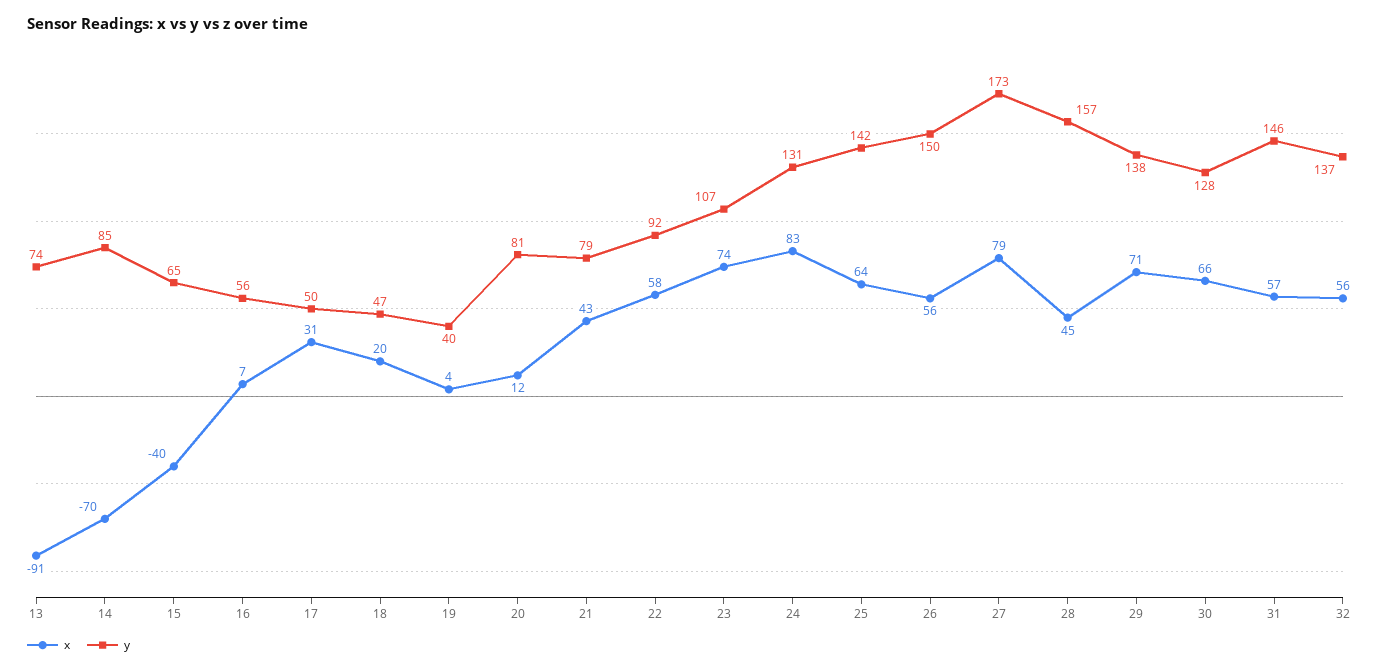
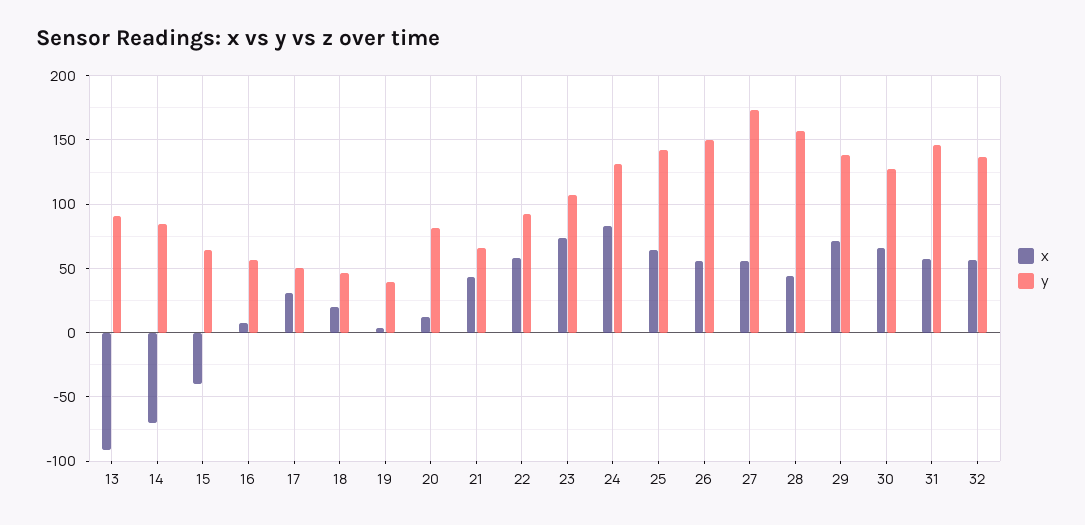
  {
    "x": {
      "13": -91,
      "14": -70,
      "15": -40,
      "16": 7,
      "17": 31,
      "18": 20,
      "19": 4,
      "20": 12,
      "21": 43,
      "22": 58,
      "23": 74,
      "24": 83,
      "25": 64,
      "26": 56,
-     "27": 79,
+     "27": 55,
      "28": 45,
      "29": 71,
      "30": 66,
      "31": 57,
      "32": 56
    },
    "y": {
-     "13": 74,
+     "13": 90,
      "14": 85,
      "15": 65,
      "16": 56,
      "17": 50,
      "18": 47,
      "19": 40,
      "20": 81,
-     "21": 79,
+     "21": 65,
      "22": 92,
      "23": 107,
      "24": 131,
      "25": 142,
      "26": 150,
      "27": 173,
      "28": 157,
      "29": 138,
      "30": 128,
      "31": 146,
      "32": 137
    }
  }

